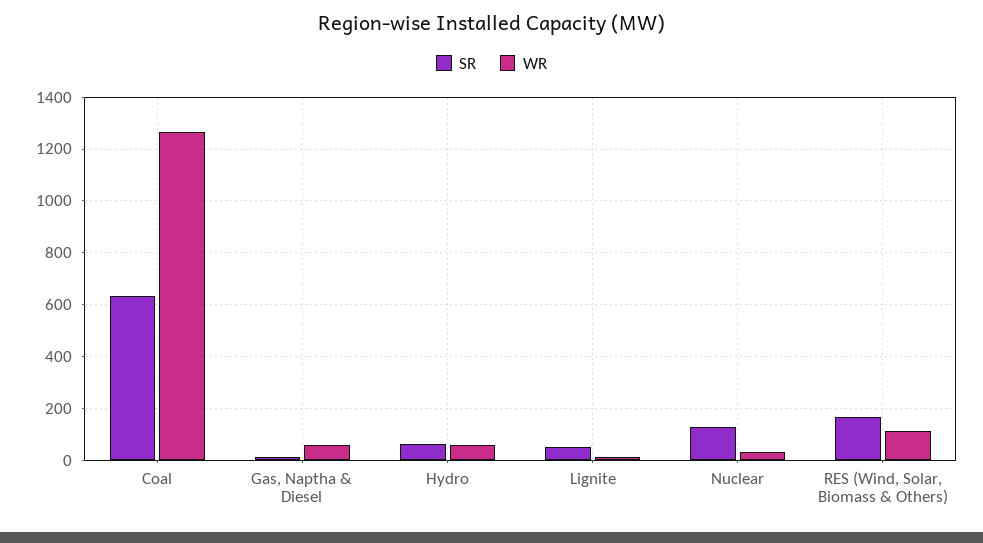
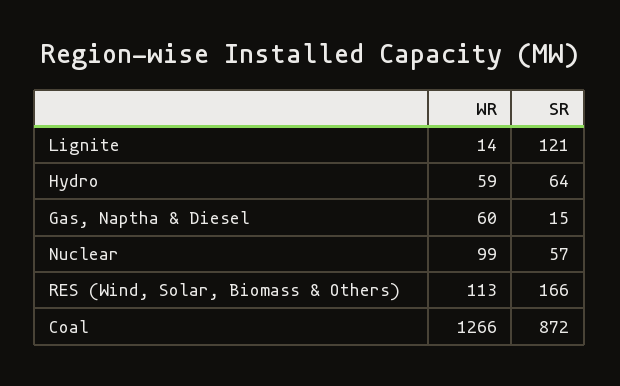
  {
    "SR": {
-     "Coal": 625,
+     "Coal": 872,
      "Gas, Naptha & Diesel": 15,
      "Hydro": 64,
-     "Lignite": 50,
+     "Lignite": 121,
-     "Nuclear": 125,
+     "Nuclear": 57,
      "RES (Wind, Solar, Biomass & Others)": 166
    },
    "WR": {
      "Coal": 1266,
      "Gas, Naptha & Diesel": 60,
      "Hydro": 59,
      "Lignite": 14,
-     "Nuclear": 25,
+     "Nuclear": 99,
      "RES (Wind, Solar, Biomass & Others)": 113
    }
  }

